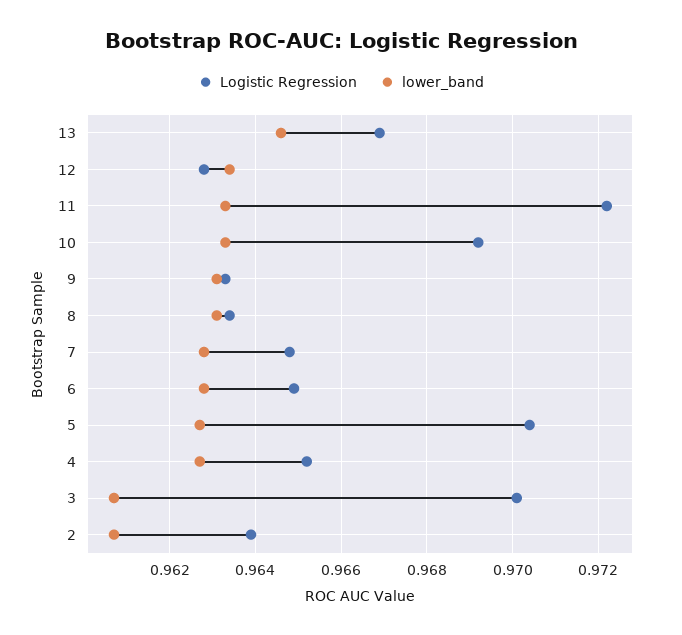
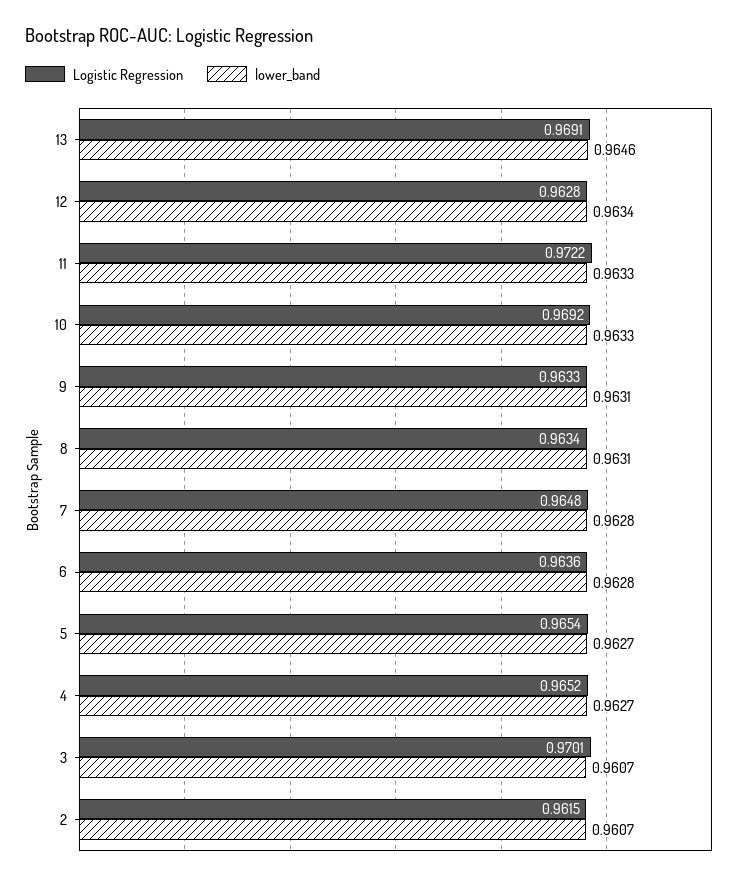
  {
    "Logistic Regression": {
-     "13": 0.967,
+     "13": 0.9691,
      "12": 0.9628,
      "11": 0.9722,
      "10": 0.9692,
      "9": 0.9633,
      "8": 0.9634,
      "7": 0.9648,
-     "6": 0.965,
+     "6": 0.9636,
-     "5": 0.9705,
+     "5": 0.9654,
      "4": 0.9652,
      "3": 0.9701,
-     "2": 0.964
+     "2": 0.9615
    },
    "lower_band": {
      "13": 0.9646,
      "12": 0.9634,
      "11": 0.9633,
      "10": 0.9633,
      "9": 0.9631,
      "8": 0.9631,
      "7": 0.9628,
      "6": 0.9628,
      "5": 0.9627,
      "4": 0.9627,
      "3": 0.9607,
      "2": 0.9607
    }
  }

